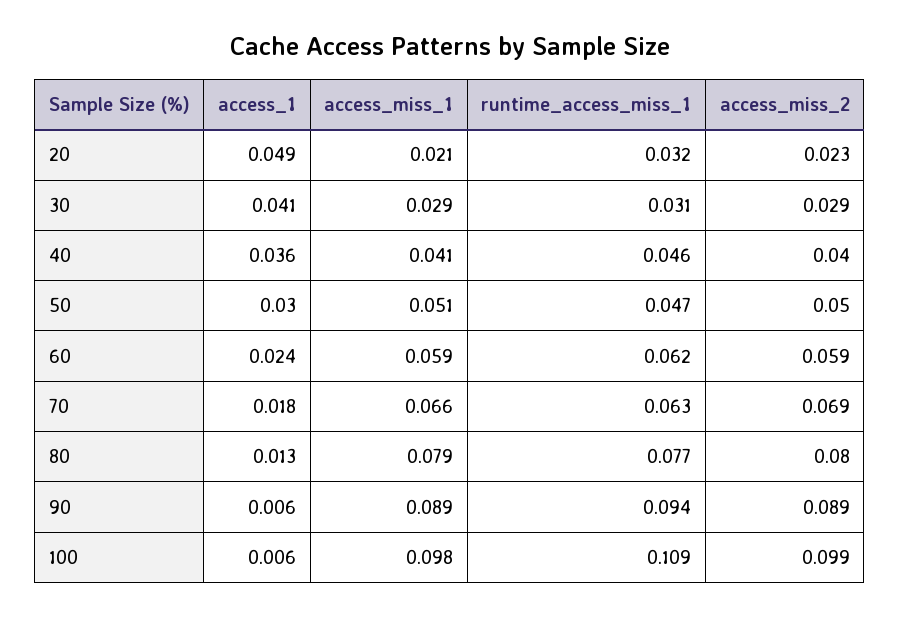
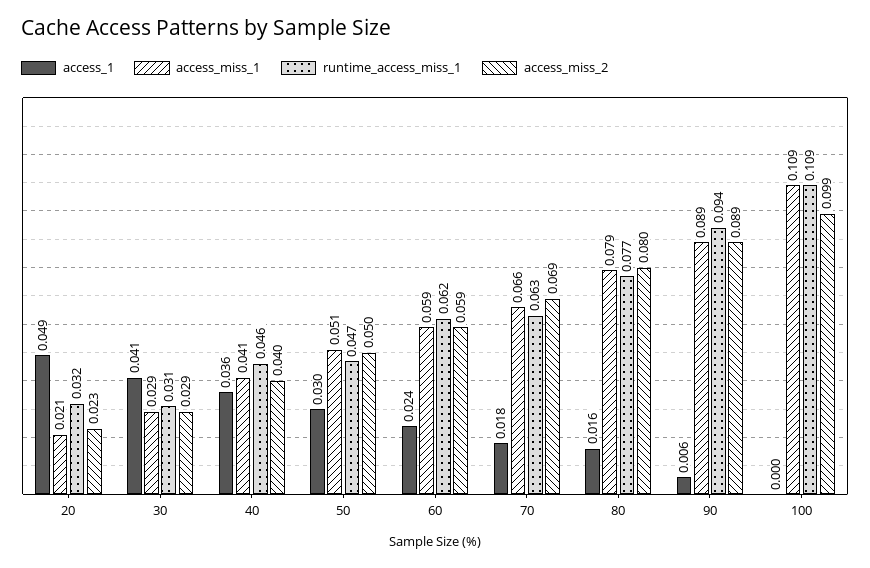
  {
    "access_1": {
      "20": 0.049,
      "30": 0.041,
      "40": 0.036,
      "50": 0.03,
      "60": 0.024,
      "70": 0.018,
-     "80": 0.013,
+     "80": 0.016,
      "90": 0.006,
-     "100": 0.006
+     "100": 0
    },
    "access_miss_1": {
      "20": 0.021,
      "30": 0.029,
      "40": 0.041,
      "50": 0.051,
      "60": 0.059,
      "70": 0.066,
      "80": 0.079,
      "90": 0.089,
-     "100": 0.098
+     "100": 0.109
    },
    "runtime_access_miss_1": {
      "20": 0.032,
      "30": 0.031,
      "40": 0.046,
      "50": 0.047,
      "60": 0.062,
      "70": 0.063,
      "80": 0.077,
      "90": 0.094,
      "100": 0.109
    },
    "access_miss_2": {
      "20": 0.023,
      "30": 0.029,
      "40": 0.04,
      "50": 0.05,
      "60": 0.059,
      "70": 0.069,
      "80": 0.08,
      "90": 0.089,
      "100": 0.099
    }
  }

